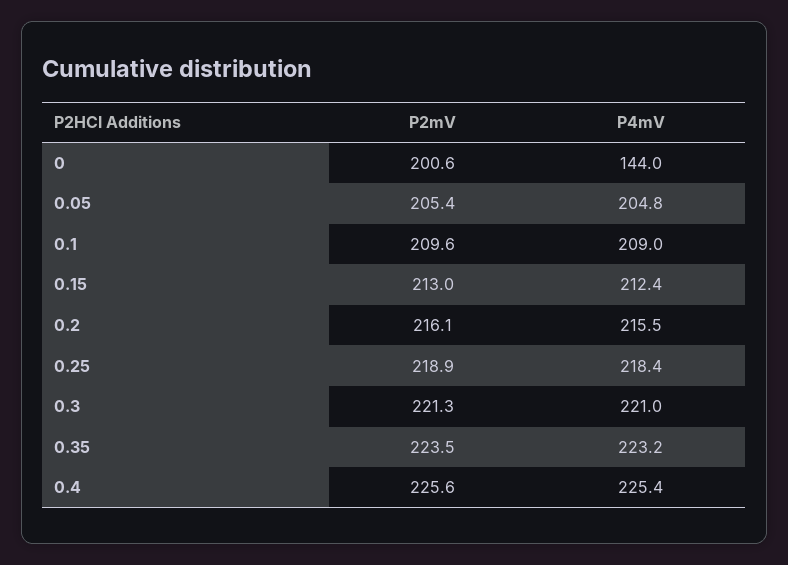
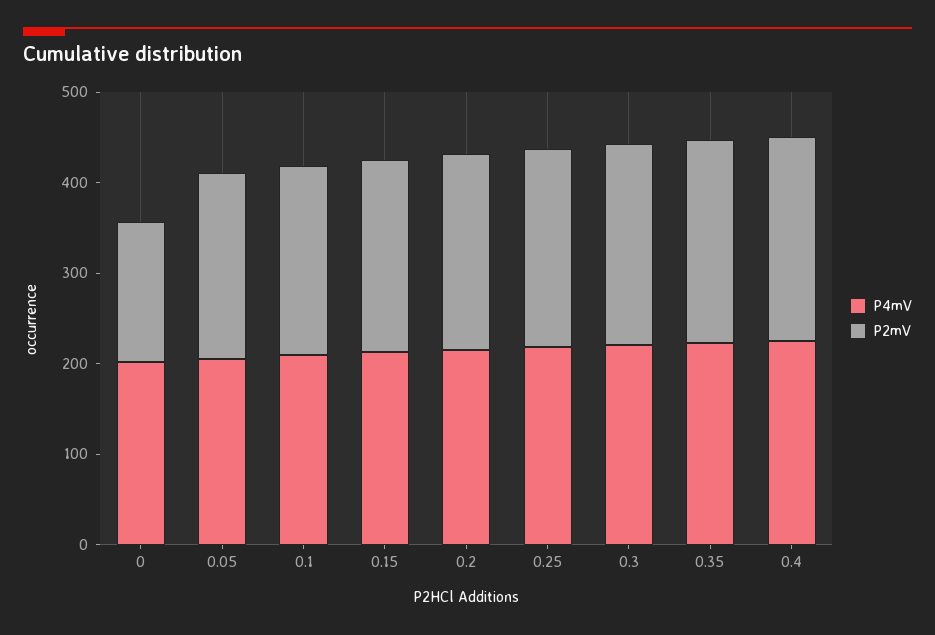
  {
    "P2mV": {
-     "0": 200.6,
+     "0": 160,
      "0.05": 205.4,
      "0.1": 209.6,
      "0.15": 213,
      "0.2": 216.1,
      "0.25": 218.9,
      "0.3": 221.3,
      "0.35": 223.5,
      "0.4": 225.6
    },
    "P4mV": {
-     "0": 144,
+     "0": 200,
      "0.05": 204.8,
      "0.1": 209,
      "0.15": 212.4,
      "0.2": 215.5,
      "0.25": 218.4,
      "0.3": 221,
      "0.35": 223.2,
      "0.4": 225.4
    }
  }

